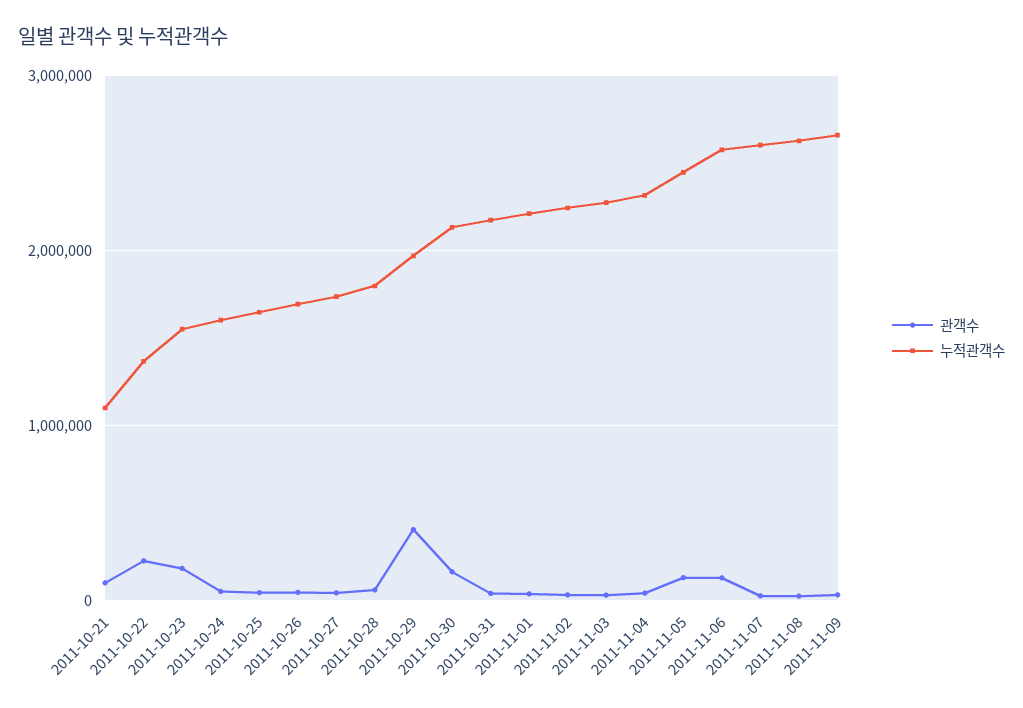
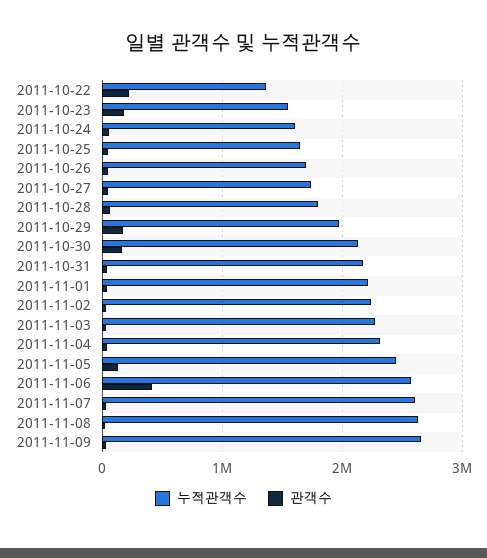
  {
    "관객수": {
-     "2011-10-21": 100000,
      "2011-10-22": 200000,
      "2011-10-23": 200000,
      "2011-10-24": 100000,
      "2011-10-25": 0,
      "2011-10-26": 0,
      "2011-10-27": 0,
      "2011-10-28": 100000,
-     "2011-10-29": 400000,
+     "2011-10-29": 200000,
      "2011-10-30": 200000,
      "2011-10-31": 0,
      "2011-11-01": 0,
      "2011-11-02": 0,
      "2011-11-03": 0,
      "2011-11-04": 0,
      "2011-11-05": 100000,
-     "2011-11-06": 100000,
+     "2011-11-06": 400000,
      "2011-11-07": 0,
      "2011-11-08": 0,
      "2011-11-09": 0
    },
    "누적관객수": {
-     "2011-10-21": 1100000,
      "2011-10-22": 1400000,
      "2011-10-23": 1600000,
      "2011-10-24": 1600000,
      "2011-10-25": 1600000,
      "2011-10-26": 1700000,
      "2011-10-27": 1700000,
      "2011-10-28": 1800000,
      "2011-10-29": 2000000,
      "2011-10-30": 2100000,
      "2011-10-31": 2200000,
      "2011-11-01": 2200000,
      "2011-11-02": 2200000,
      "2011-11-03": 2300000,
      "2011-11-04": 2300000,
      "2011-11-05": 2400000,
      "2011-11-06": 2600000,
      "2011-11-07": 2600000,
      "2011-11-08": 2600000,
      "2011-11-09": 2700000
    }
  }

